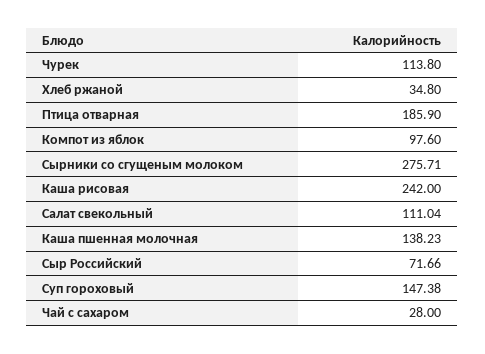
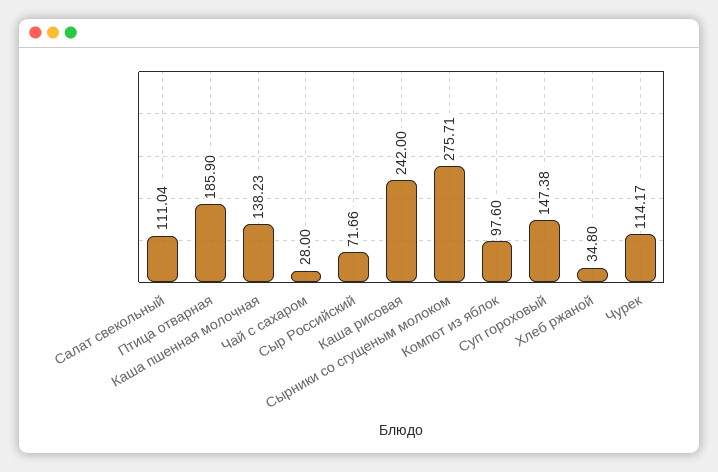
  {
-   "Чурек": 113.8,
+   "Чурек": 114.17,
    "Хлеб ржаной": 34.8,
    "Птица отварная": 185.9,
    "Компот из яблок": 97.6,
    "Сырники со сгущеным молоком": 275.71,
    "Каша рисовая": 242,
    "Салат свекольный": 111.04,
    "Каша пшенная молочная": 138.23,
    "Сыр Российский": 71.66,
    "Суп гороховый": 147.38,
    "Чай с сахаром": 28
  }

